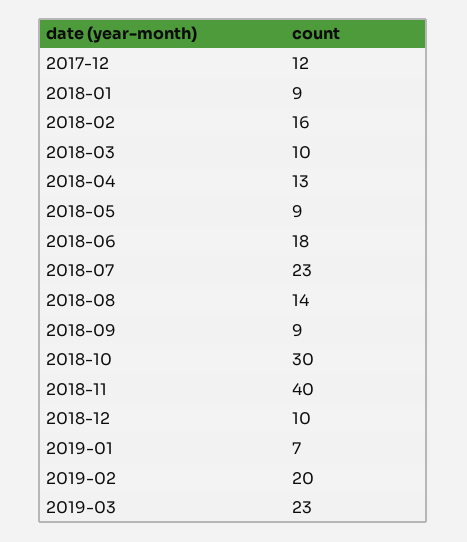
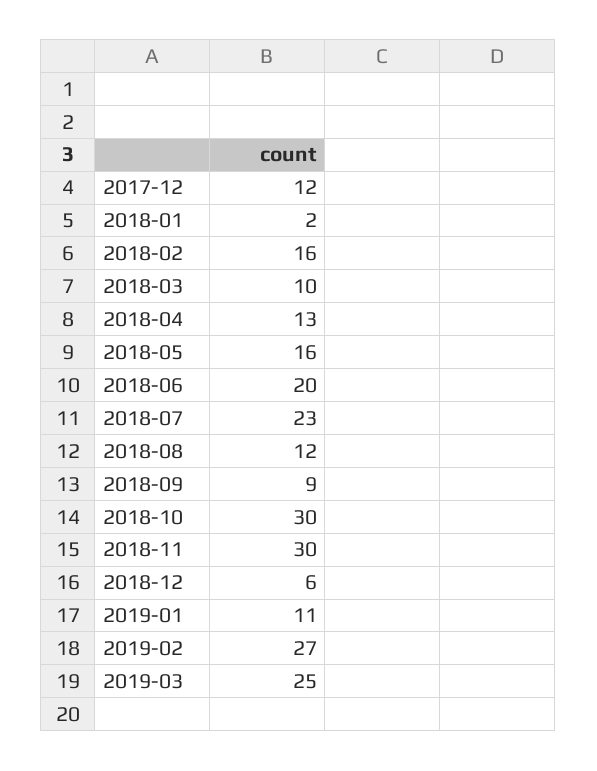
  {
    "2017-12": 12,
-   "2018-01": 9,
+   "2018-01": 2,
    "2018-02": 16,
    "2018-03": 10,
    "2018-04": 13,
-   "2018-05": 9,
+   "2018-05": 16,
-   "2018-06": 18,
+   "2018-06": 20,
    "2018-07": 23,
-   "2018-08": 14,
+   "2018-08": 12,
    "2018-09": 9,
    "2018-10": 30,
-   "2018-11": 40,
+   "2018-11": 30,
-   "2018-12": 10,
+   "2018-12": 6,
-   "2019-01": 7,
+   "2019-01": 11,
-   "2019-02": 20,
+   "2019-02": 27,
-   "2019-03": 23
+   "2019-03": 25
  }

